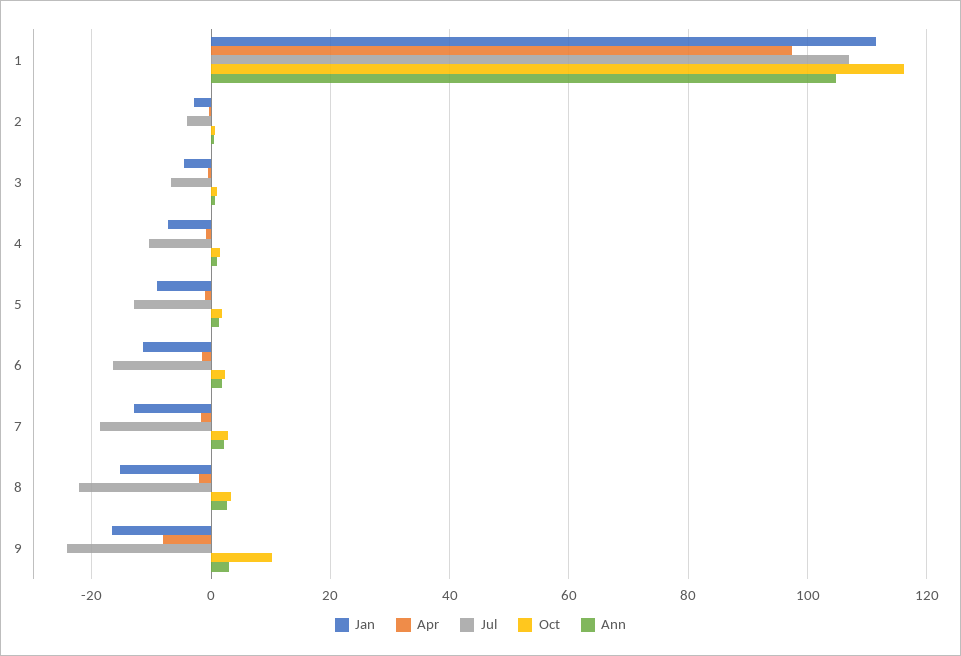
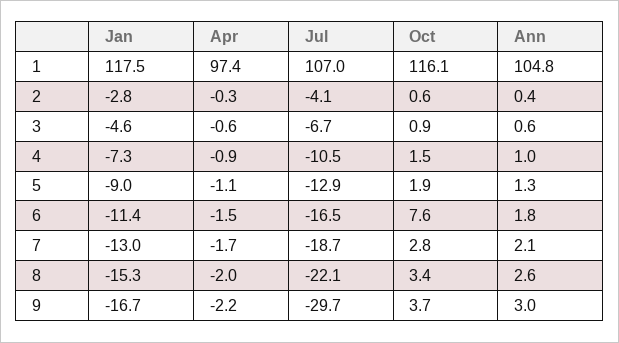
  {
    "Jan": {
-     "1": 112,
+     "1": 117.5,
      "2": -2.8,
      "3": -4.6,
      "4": -7.3,
      "5": -9,
      "6": -11.4,
      "7": -13,
      "8": -15.3,
      "9": -16.7
    },
    "Apr": {
      "1": 97.4,
      "2": -0.3,
      "3": -0.6,
      "4": -0.9,
      "5": -1.1,
      "6": -1.5,
      "7": -1.7,
      "8": -2,
-     "9": -8
+     "9": -2.2
    },
    "Jul": {
      "1": 107,
      "2": -4.1,
      "3": -6.7,
      "4": -10.5,
      "5": -12.9,
      "6": -16.5,
      "7": -18.7,
      "8": -22.1,
-     "9": -24
+     "9": -29.7
    },
    "Oct": {
      "1": 116.1,
      "2": 0.6,
      "3": 0.9,
      "4": 1.5,
      "5": 1.9,
-     "6": 2,
+     "6": 7.6,
      "7": 2.8,
      "8": 3.4,
-     "9": 10
+     "9": 3.7
    },
    "Ann": {
      "1": 104.8,
      "2": 0.4,
      "3": 0.6,
      "4": 1,
      "5": 1.3,
      "6": 1.8,
      "7": 2.1,
      "8": 2.6,
      "9": 3
    }
  }

